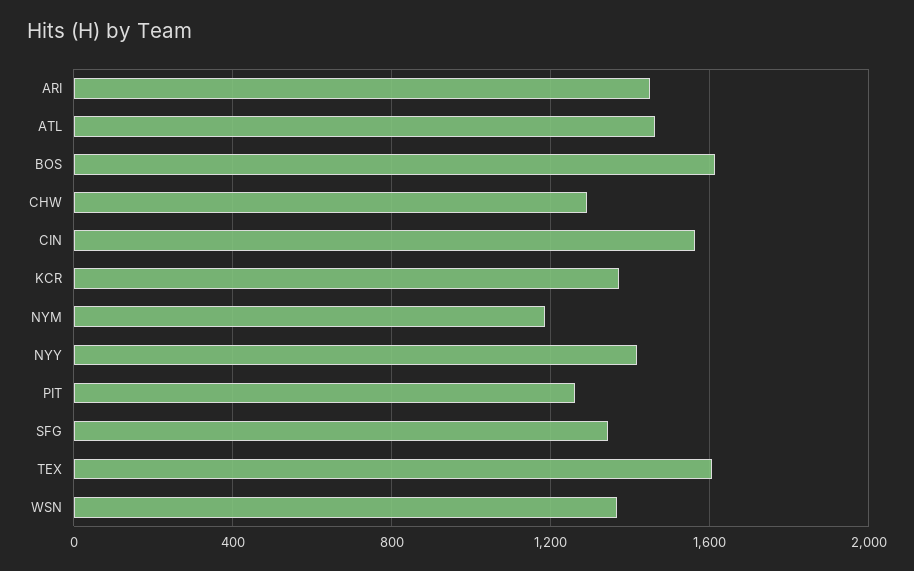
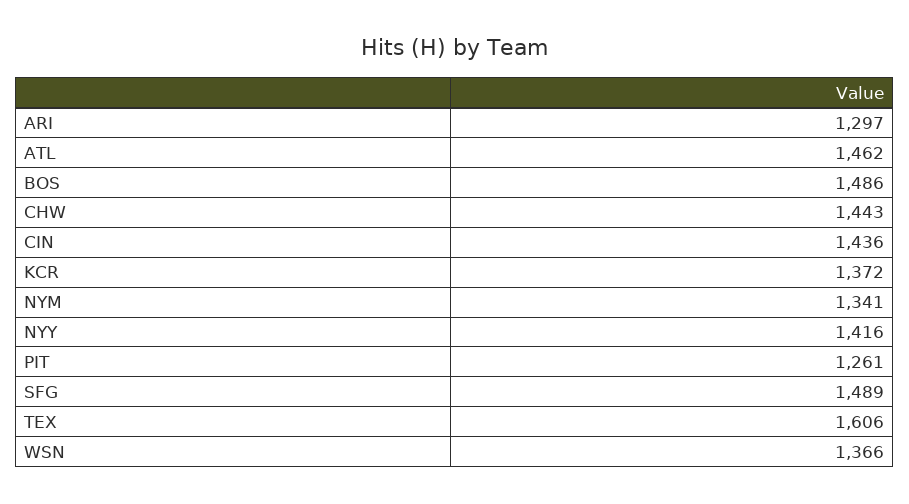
  {
-   "ARI": 1450,
+   "ARI": 1297,
    "ATL": 1462,
-   "BOS": 1600,
+   "BOS": 1486,
-   "CHW": 1300,
+   "CHW": 1443,
-   "CIN": 1550,
+   "CIN": 1436,
    "KCR": 1372,
-   "NYM": 1200,
+   "NYM": 1341,
    "NYY": 1416,
    "PIT": 1261,
-   "SFG": 1350,
+   "SFG": 1489,
    "TEX": 1606,
    "WSN": 1366
  }

